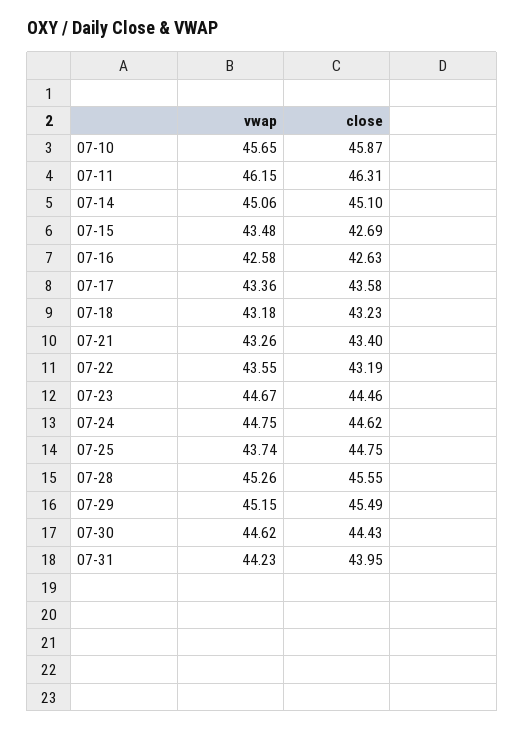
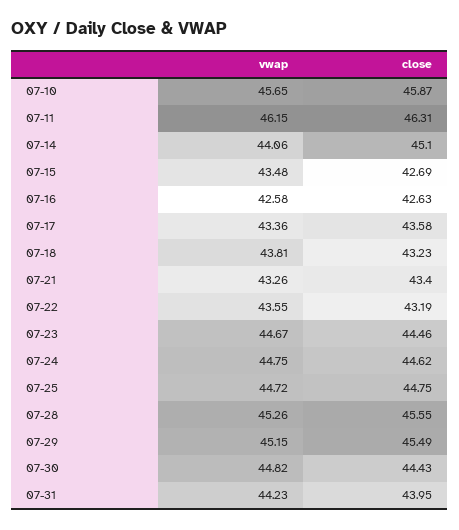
  {
    "vwap": {
      "07-10": 45.65,
      "07-11": 46.15,
-     "07-14": 45.06,
+     "07-14": 44.06,
      "07-15": 43.48,
      "07-16": 42.58,
      "07-17": 43.36,
-     "07-18": 43.18,
+     "07-18": 43.81,
      "07-21": 43.26,
      "07-22": 43.55,
      "07-23": 44.67,
      "07-24": 44.75,
-     "07-25": 43.74,
+     "07-25": 44.72,
      "07-28": 45.26,
      "07-29": 45.15,
-     "07-30": 44.62,
+     "07-30": 44.82,
      "07-31": 44.23
    },
    "close": {
      "07-10": 45.87,
      "07-11": 46.31,
      "07-14": 45.1,
      "07-15": 42.69,
      "07-16": 42.63,
      "07-17": 43.58,
      "07-18": 43.23,
      "07-21": 43.4,
      "07-22": 43.19,
      "07-23": 44.46,
      "07-24": 44.62,
      "07-25": 44.75,
      "07-28": 45.55,
      "07-29": 45.49,
      "07-30": 44.43,
      "07-31": 43.95
    }
  }

